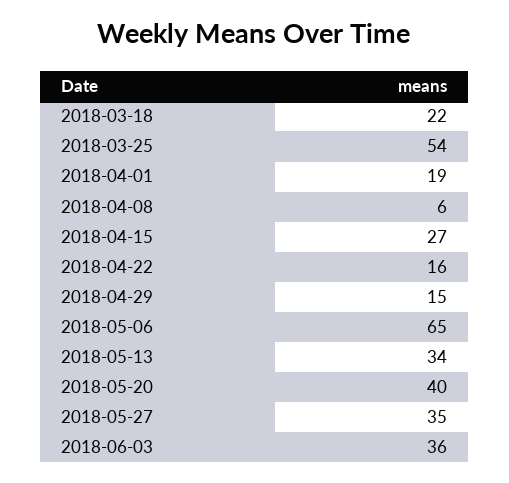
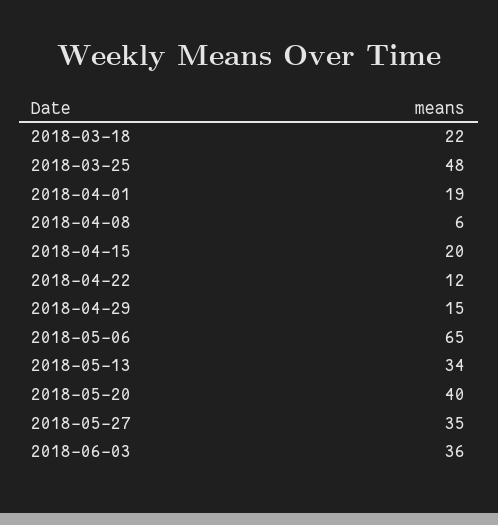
  {
    "2018-03-18": 22,
-   "2018-03-25": 54,
+   "2018-03-25": 48,
    "2018-04-01": 19,
    "2018-04-08": 6,
-   "2018-04-15": 27,
+   "2018-04-15": 20,
-   "2018-04-22": 16,
+   "2018-04-22": 12,
    "2018-04-29": 15,
    "2018-05-06": 65,
    "2018-05-13": 34,
    "2018-05-20": 40,
    "2018-05-27": 35,
    "2018-06-03": 36
  }

